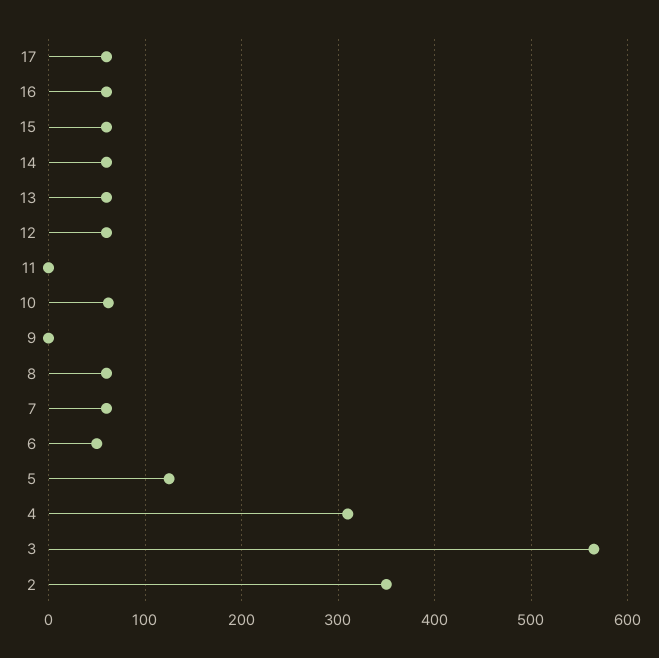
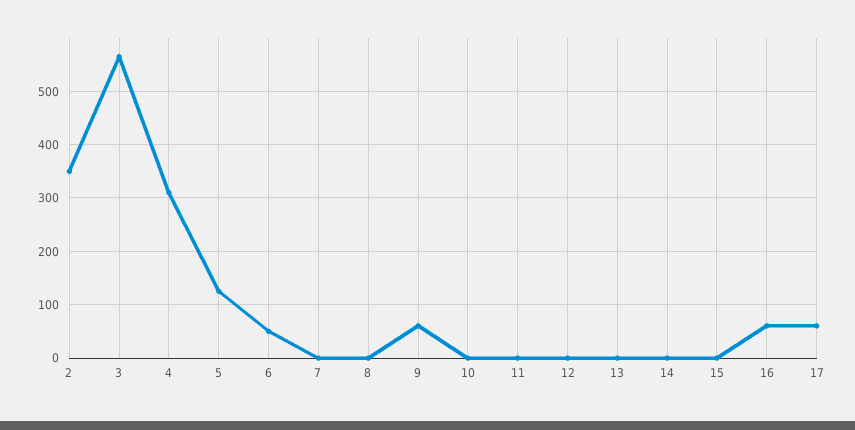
  {
    "17": 60,
    "16": 60,
-   "15": 60,
+   "15": 0,
-   "14": 60,
+   "14": 0,
-   "13": 60,
+   "13": 0,
-   "12": 60,
+   "12": 0,
    "11": 0,
-   "10": 60,
+   "10": 0,
-   "9": 0,
+   "9": 60,
-   "8": 60,
+   "8": 0,
-   "7": 60,
+   "7": 0,
    "6": 50,
    "5": 130,
    "4": 310,
    "3": 570,
    "2": 350
  }

